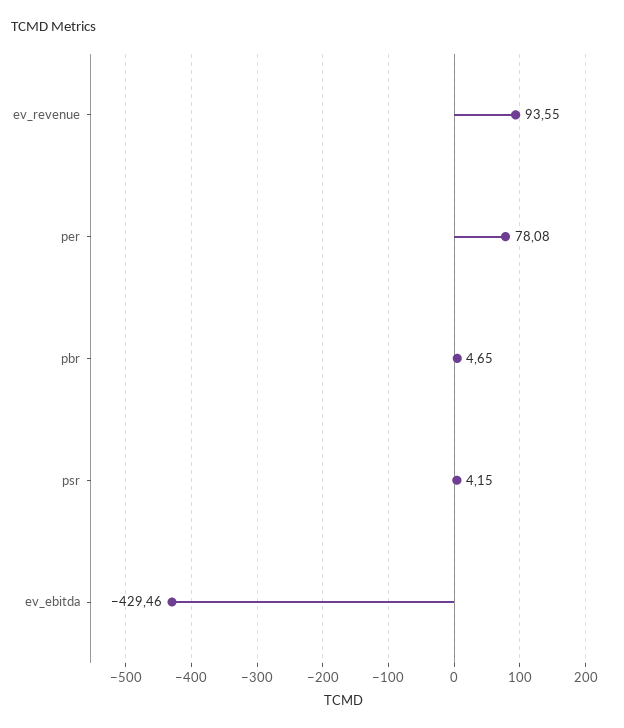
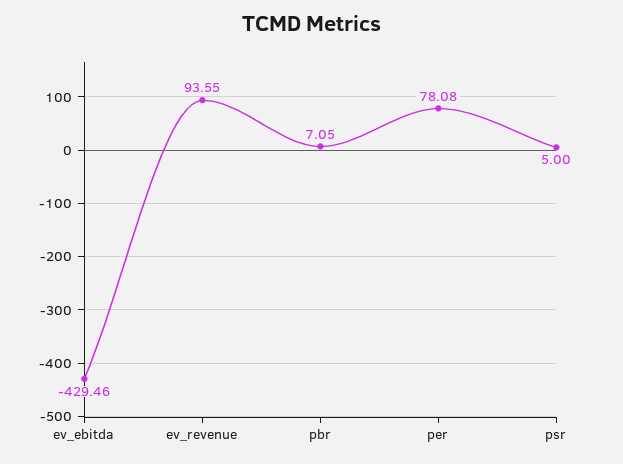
  {
    "ev_revenue": 93.55,
    "per": 78.08,
-   "pbr": 4.65,
+   "pbr": 7.05,
-   "psr": 4.15,
+   "psr": 5,
    "ev_ebitda": -429.46
  }

